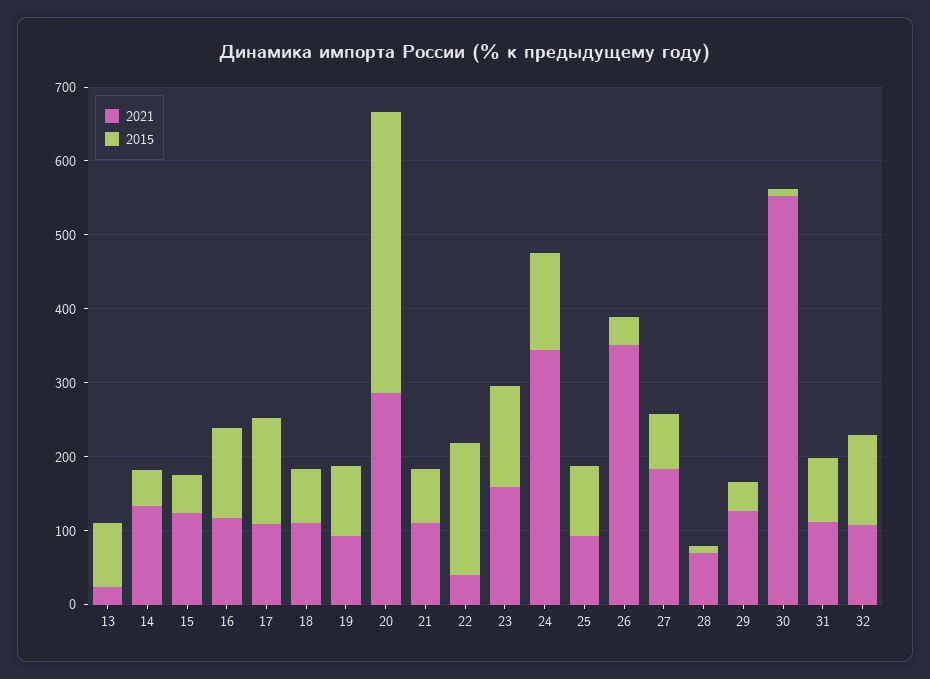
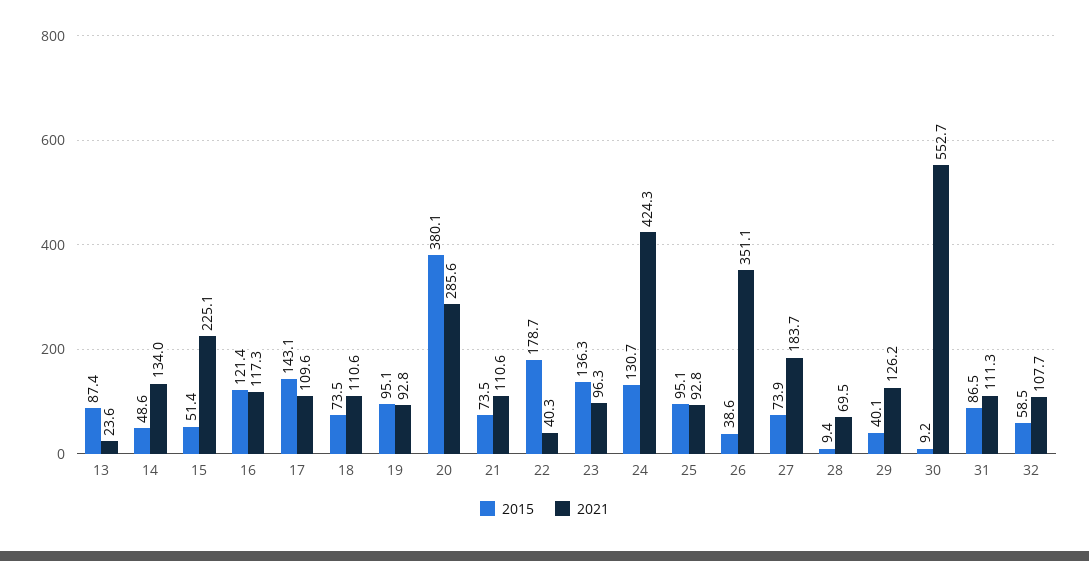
  {
    "2021": {
      "13": 23.6,
      "14": 134,
-     "15": 120,
+     "15": 225.1,
      "16": 117.3,
      "17": 109.6,
      "18": 110.6,
      "19": 92.8,
      "20": 285.6,
      "21": 110.6,
      "22": 40.3,
-     "23": 160,
+     "23": 96.3,
-     "24": 340,
+     "24": 424.3,
      "25": 92.8,
      "26": 351.1,
      "27": 183.7,
      "28": 69.5,
      "29": 126.2,
      "30": 552.7,
      "31": 111.3,
      "32": 107.7
    },
    "2015": {
      "13": 87.4,
      "14": 48.6,
      "15": 51.4,
      "16": 121.4,
      "17": 143.1,
      "18": 73.5,
      "19": 95.1,
      "20": 380.1,
      "21": 73.5,
      "22": 178.7,
      "23": 136.3,
      "24": 130.7,
      "25": 95.1,
      "26": 38.6,
      "27": 73.9,
      "28": 9.4,
      "29": 40.1,
      "30": 9.2,
      "31": 86.5,
-     "32": 120
+     "32": 58.5
    }
  }

